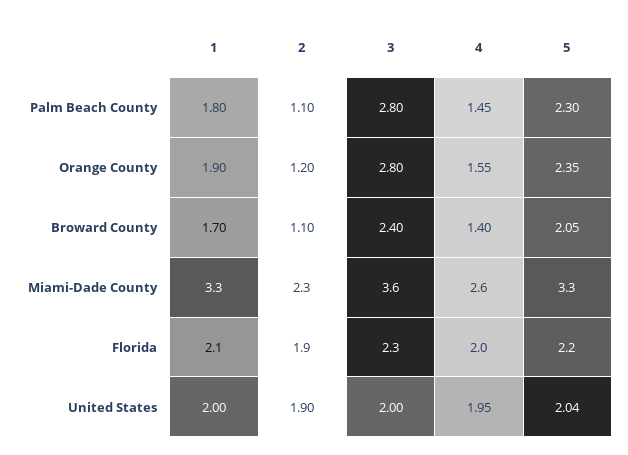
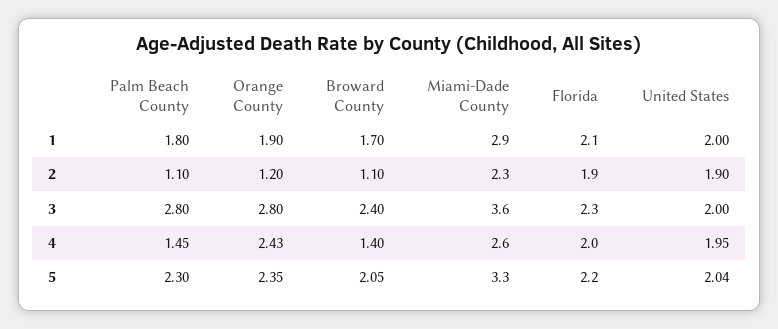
  {
    "1": {
      "Palm Beach County": 1.8,
      "Orange County": 1.9,
      "Broward County": 1.7,
-     "Miami-Dade County": 3.3,
+     "Miami-Dade County": 2.9,
      "Florida": 2.1,
      "United States": 2
    },
    "2": {
      "Palm Beach County": 1.1,
      "Orange County": 1.2,
      "Broward County": 1.1,
      "Miami-Dade County": 2.3,
      "Florida": 1.9,
      "United States": 1.9
    },
    "3": {
      "Palm Beach County": 2.8,
      "Orange County": 2.8,
      "Broward County": 2.4,
      "Miami-Dade County": 3.6,
      "Florida": 2.3,
      "United States": 2
    },
    "4": {
      "Palm Beach County": 1.45,
-     "Orange County": 1.55,
+     "Orange County": 2.43,
      "Broward County": 1.4,
      "Miami-Dade County": 2.6,
      "Florida": 2,
      "United States": 1.95
    },
    "5": {
      "Palm Beach County": 2.3,
      "Orange County": 2.35,
      "Broward County": 2.05,
      "Miami-Dade County": 3.3,
      "Florida": 2.2,
      "United States": 2.04
    }
  }

